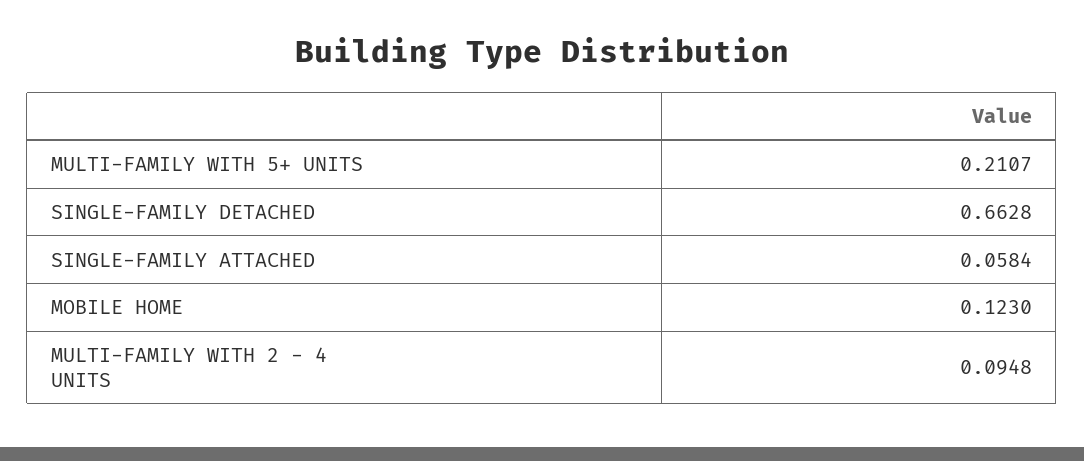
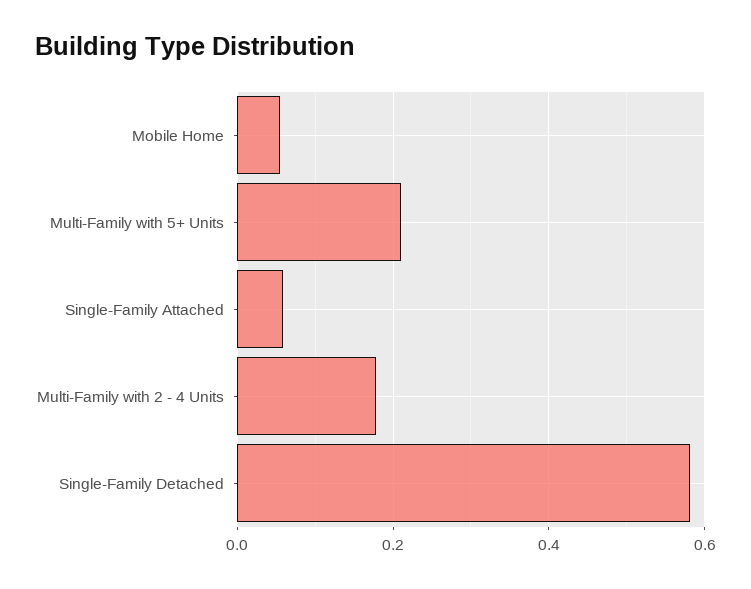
  {
    "MULTI-FAMILY WITH 5+ UNITS": 0.2107,
-   "SINGLE-FAMILY DETACHED": 0.6628,
+   "SINGLE-FAMILY DETACHED": 0.58,
    "SINGLE-FAMILY ATTACHED": 0.0584,
-   "MOBILE HOME": 0.123,
+   "MOBILE HOME": 0.06,
-   "MULTI-FAMILY WITH 2 - 4 UNITS": 0.0948
+   "MULTI-FAMILY WITH 2 - 4 UNITS": 0.18
  }

